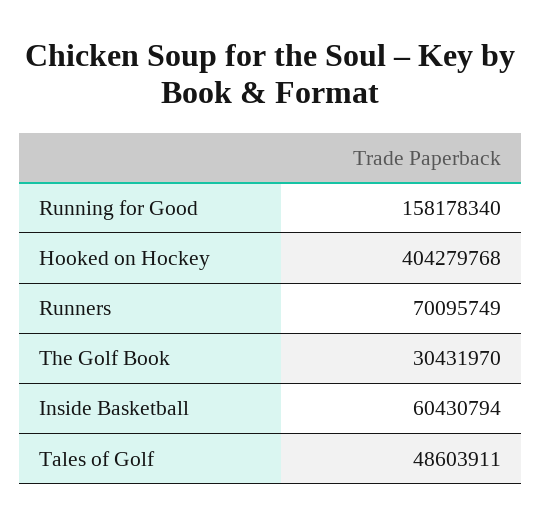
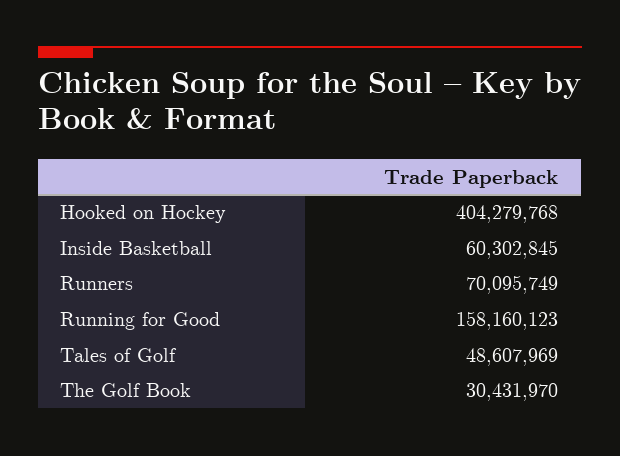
  {
-   "Running for Good": 158178340,
+   "Running for Good": 158160123,
    "Hooked on Hockey": 404279768,
    "Runners": 70095749,
    "The Golf Book": 30431970,
-   "Inside Basketball": 60430794,
+   "Inside Basketball": 60302845,
-   "Tales of Golf": 48603911
+   "Tales of Golf": 48607969
  }

